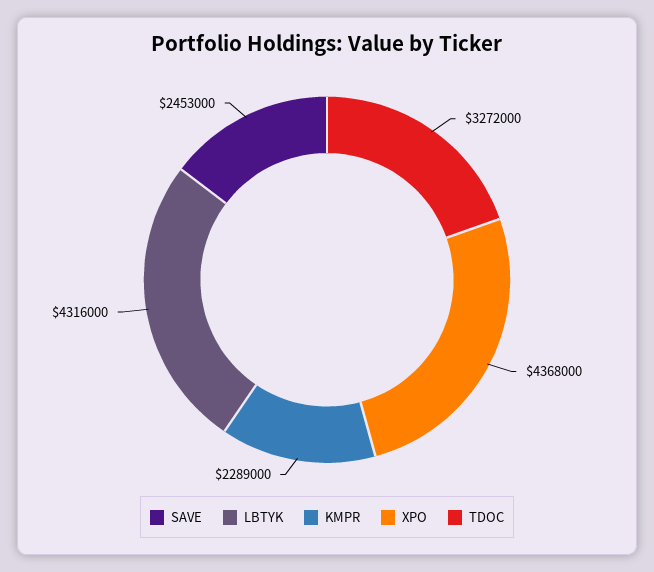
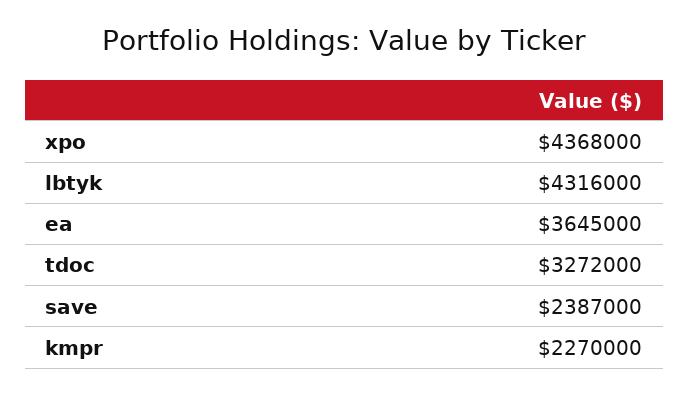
  {
-   "SAVE": 2453000,
+   "SAVE": 2387000,
    "LBTYK": 4316000,
-   "KMPR": 2289000,
+   "KMPR": 2270000,
    "XPO": 4368000,
-   "TDOC": 3272000
+   "TDOC": 3272000,
+   "ea": 3645000
  }

